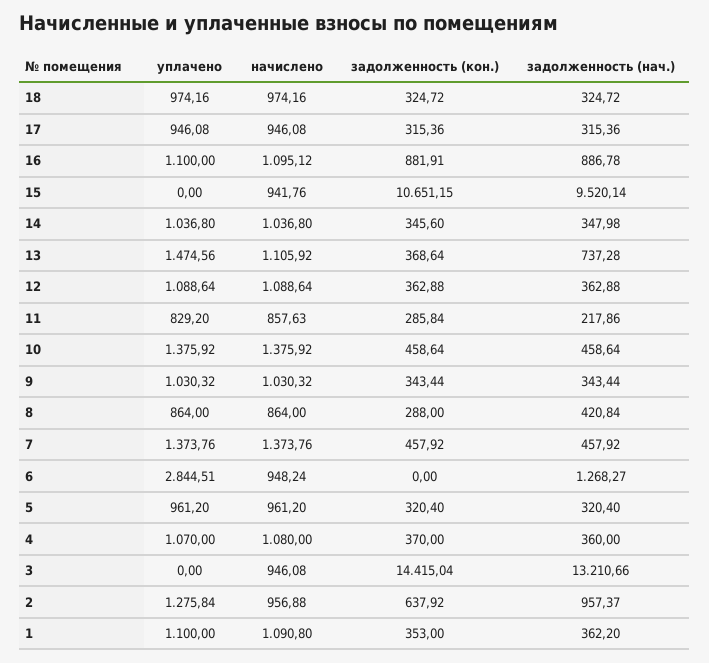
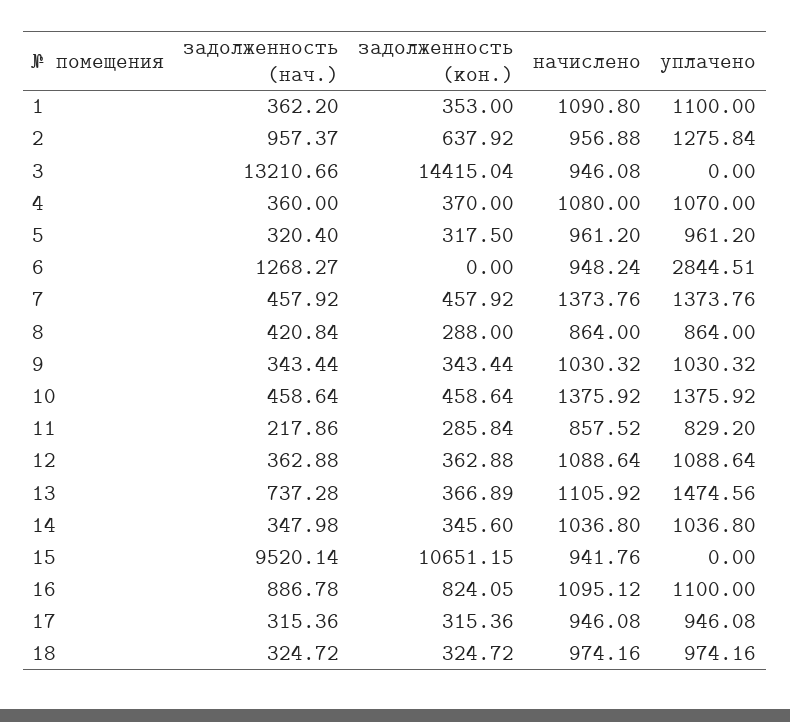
  {
    "уплачено": {
      "18": 974.16,
      "17": 946.08,
      "16": 1100,
      "15": 0,
      "14": 1036.8,
      "13": 1474.56,
      "12": 1088.64,
      "11": 829.2,
      "10": 1375.92,
      "9": 1030.32,
      "8": 864,
      "7": 1373.76,
      "6": 2844.51,
      "5": 961.2,
      "4": 1070,
      "3": 0,
      "2": 1275.84,
      "1": 1100
    },
    "начислено": {
      "18": 974.16,
      "17": 946.08,
      "16": 1095.12,
      "15": 941.76,
      "14": 1036.8,
      "13": 1105.92,
      "12": 1088.64,
-     "11": 857.63,
+     "11": 857.52,
      "10": 1375.92,
      "9": 1030.32,
      "8": 864,
      "7": 1373.76,
      "6": 948.24,
      "5": 961.2,
      "4": 1080,
      "3": 946.08,
      "2": 956.88,
      "1": 1090.8
    },
    "задолженность (кон.)": {
      "18": 324.72,
      "17": 315.36,
-     "16": 881.91,
+     "16": 824.05,
      "15": 10651.15,
      "14": 345.6,
-     "13": 368.64,
+     "13": 366.89,
      "12": 362.88,
      "11": 285.84,
      "10": 458.64,
      "9": 343.44,
      "8": 288,
      "7": 457.92,
      "6": 0,
-     "5": 320.4,
+     "5": 317.5,
      "4": 370,
      "3": 14415.04,
      "2": 637.92,
      "1": 353
    },
    "задолженность (нач.)": {
      "18": 324.72,
      "17": 315.36,
      "16": 886.78,
      "15": 9520.14,
      "14": 347.98,
      "13": 737.28,
      "12": 362.88,
      "11": 217.86,
      "10": 458.64,
      "9": 343.44,
      "8": 420.84,
      "7": 457.92,
      "6": 1268.27,
      "5": 320.4,
      "4": 360,
      "3": 13210.66,
      "2": 957.37,
      "1": 362.2
    }
  }

